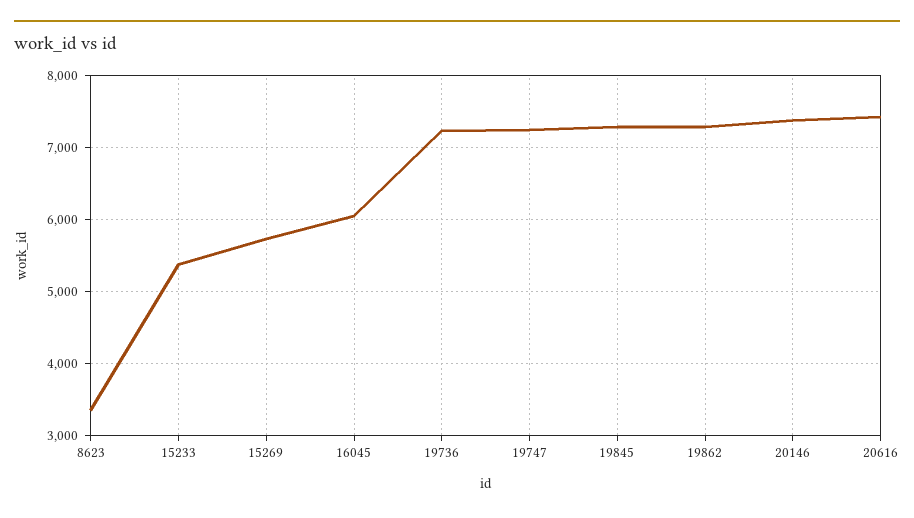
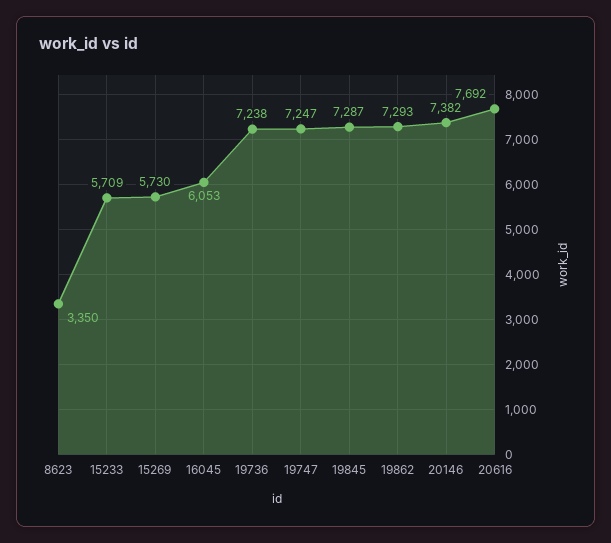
  {
    "8623": 3350,
-   "15233": 5400,
+   "15233": 5709,
    "15269": 5730,
    "16045": 6053,
    "19736": 7238,
    "19747": 7247,
    "19845": 7287,
    "19862": 7293,
    "20146": 7382,
-   "20616": 7400
+   "20616": 7692
  }

